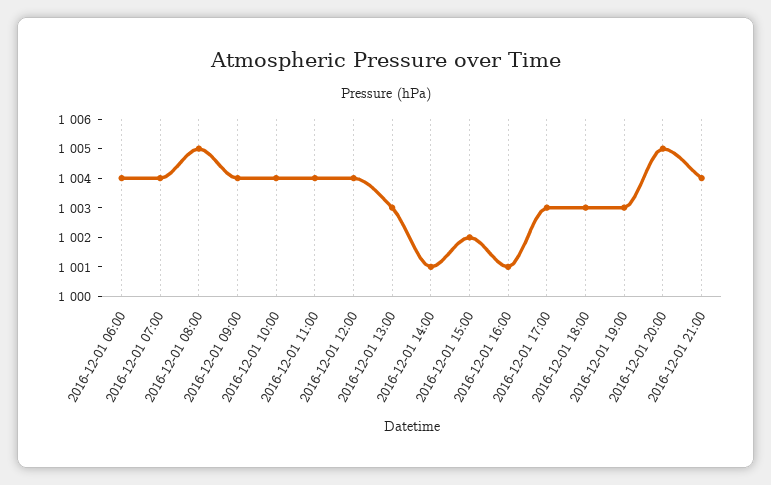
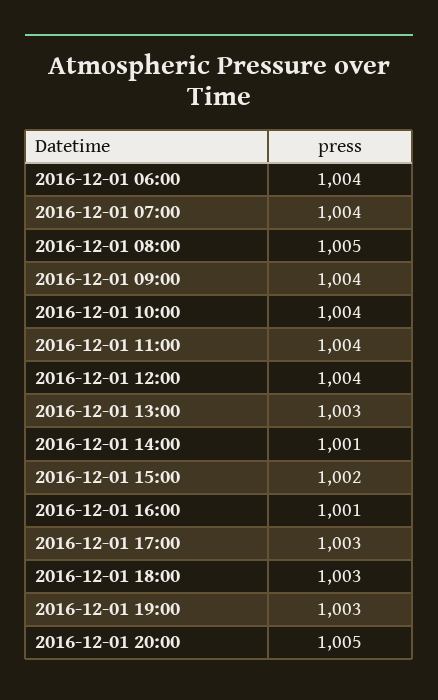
  {
    "2016-12-01 06:00": 1004,
    "2016-12-01 07:00": 1004,
    "2016-12-01 08:00": 1005,
    "2016-12-01 09:00": 1004,
    "2016-12-01 10:00": 1004,
    "2016-12-01 11:00": 1004,
    "2016-12-01 12:00": 1004,
    "2016-12-01 13:00": 1003,
    "2016-12-01 14:00": 1001,
    "2016-12-01 15:00": 1002,
    "2016-12-01 16:00": 1001,
    "2016-12-01 17:00": 1003,
    "2016-12-01 18:00": 1003,
    "2016-12-01 19:00": 1003,
-   "2016-12-01 20:00": 1005,
+   "2016-12-01 20:00": 1005
-   "2016-12-01 21:00": 1004
  }

